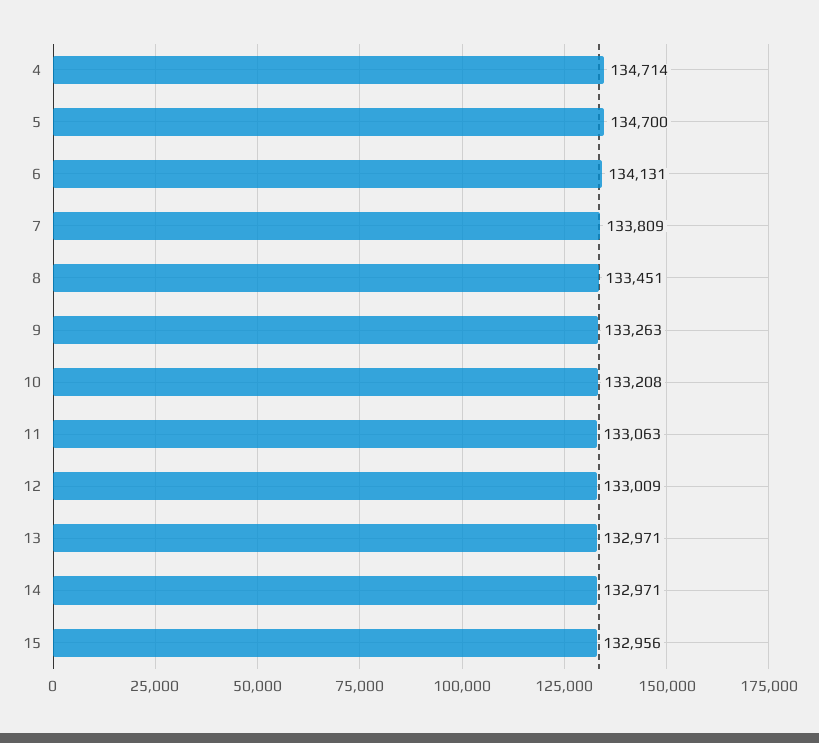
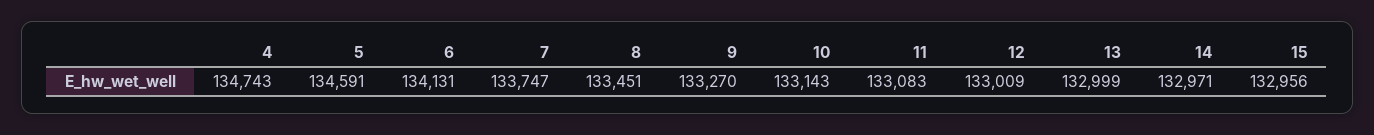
  {
-   "4": 134714,
+   "4": 134743,
-   "5": 134700,
+   "5": 134591,
    "6": 134131,
-   "7": 133809,
+   "7": 133747,
    "8": 133451,
-   "9": 133263,
+   "9": 133270,
-   "10": 133208,
+   "10": 133143,
-   "11": 133063,
+   "11": 133083,
    "12": 133009,
-   "13": 132971,
+   "13": 132999,
    "14": 132971,
    "15": 132956
  }

